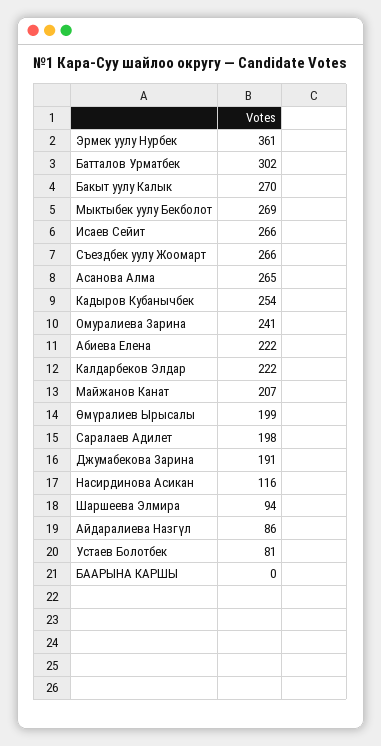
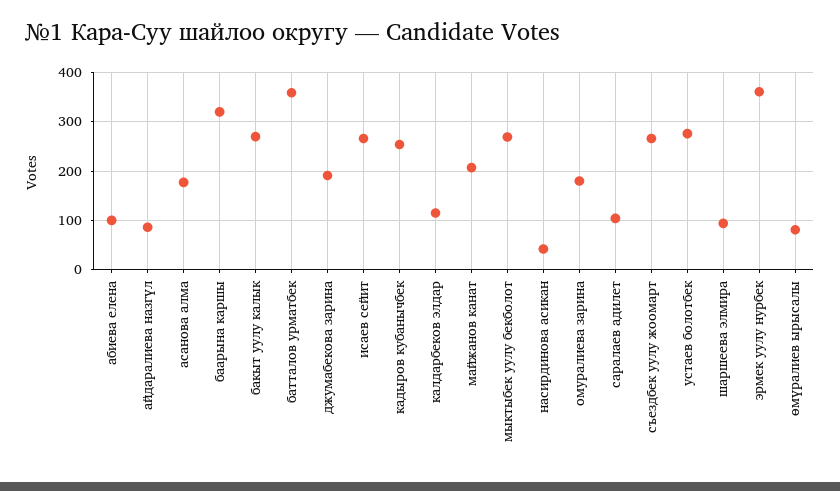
  {
    "Эрмек уулу Нурбек": 361,
-   "Батталов Урматбек": 302,
+   "Батталов Урматбек": 360,
    "Бакыт уулу Калык": 270,
    "Мыктыбек уулу Бекболот": 269,
    "Исаев Сейит": 266,
    "Съездбек уулу Жоомарт": 266,
-   "Асанова Алма": 265,
+   "Асанова Алма": 180,
    "Кадыров Кубанычбек": 254,
-   "Омуралиева Зарина": 241,
+   "Омуралиева Зарина": 180,
-   "Абиева Елена": 222,
+   "Абиева Елена": 100,
-   "Калдарбеков Элдар": 222,
+   "Калдарбеков Элдар": 120,
    "Майжанов Канат": 207,
-   "Өмүралиев Ырысалы": 199,
+   "Өмүралиев Ырысалы": 80,
-   "Саралаев Адилет": 198,
+   "Саралаев Адилет": 100,
    "Джумабекова Зарина": 191,
-   "Насирдинова Асикан": 116,
+   "Насирдинова Асикан": 40,
    "Шаршеева Элмира": 94,
    "Айдаралиева Назгүл": 86,
-   "Устаев Болотбек": 81,
+   "Устаев Болотбек": 280,
-   "БААРЫНА КАРШЫ": 0
+   "БААРЫНА КАРШЫ": 320
  }

